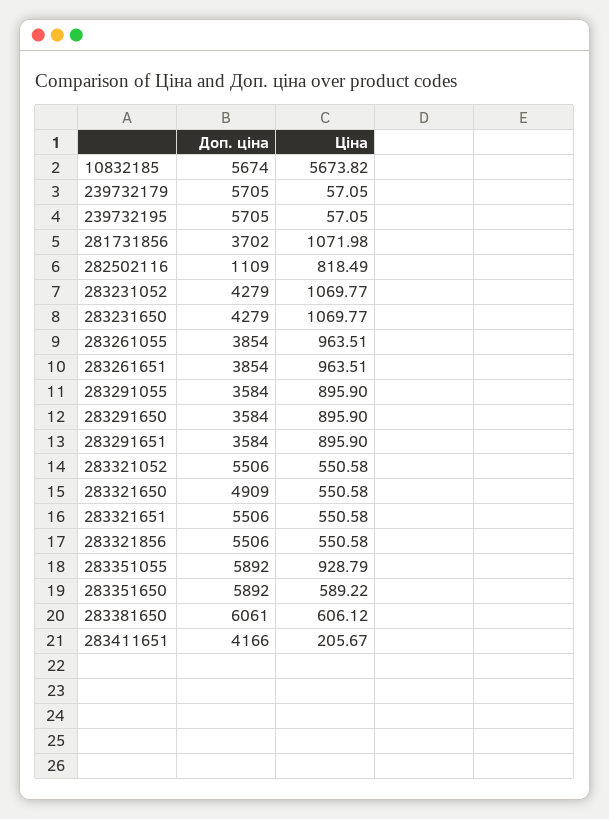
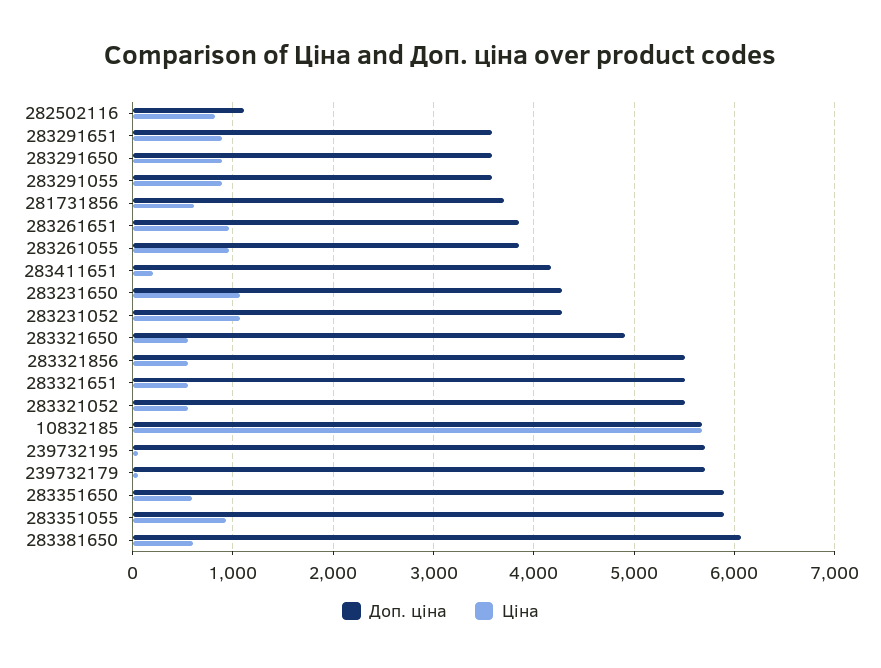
  {
    "Доп. ціна": {
      "10832185": 5674,
      "239732179": 5705,
      "239732195": 5705,
      "281731856": 3702,
      "282502116": 1109,
      "283231052": 4279,
      "283231650": 4279,
      "283261055": 3854,
      "283261651": 3854,
      "283291055": 3584,
      "283291650": 3584,
      "283291651": 3584,
      "283321052": 5506,
      "283321650": 4909,
      "283321651": 5506,
      "283321856": 5506,
      "283351055": 5892,
      "283351650": 5892,
      "283381650": 6061,
      "283411651": 4166
    },
    "Ціна": {
      "10832185": 5673.82,
      "239732179": 57.05,
      "239732195": 57.05,
-     "281731856": 1071.98,
+     "281731856": 600,
      "282502116": 818.49,
      "283231052": 1069.77,
      "283231650": 1069.77,
      "283261055": 963.51,
      "283261651": 963.51,
      "283291055": 895.9,
      "283291650": 895.9,
      "283291651": 895.9,
      "283321052": 550.58,
      "283321650": 550.58,
      "283321651": 550.58,
      "283321856": 550.58,
      "283351055": 928.79,
      "283351650": 589.22,
      "283381650": 606.12,
      "283411651": 205.67
    }
  }

